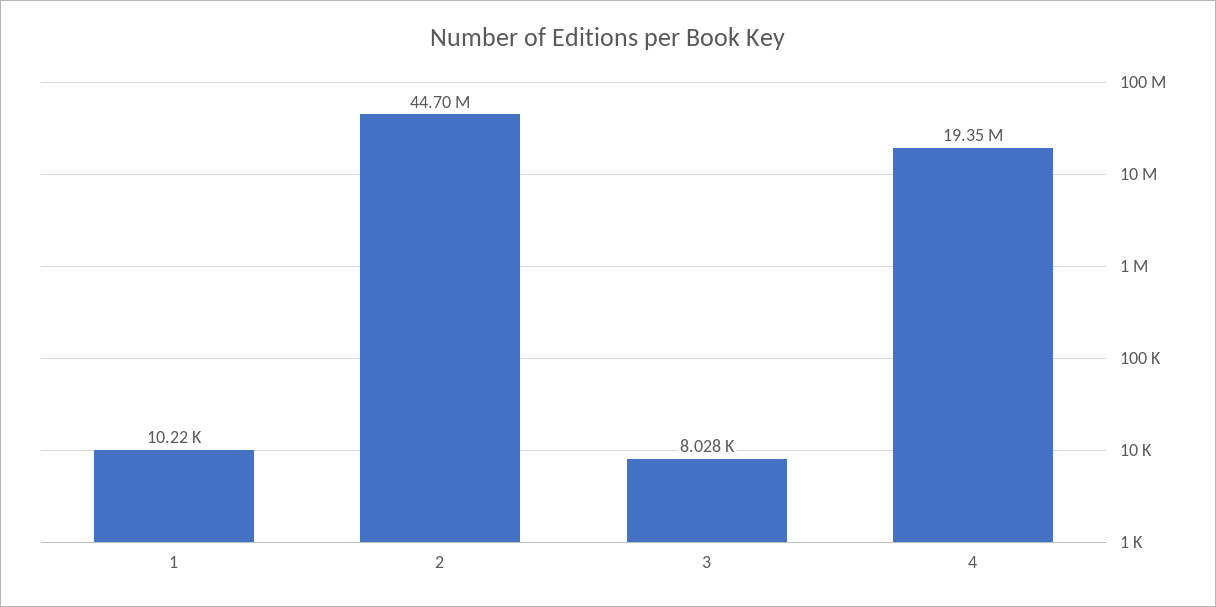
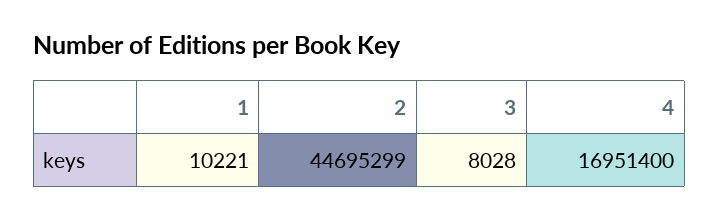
  {
    "1": 10221,
    "2": 44695299,
    "3": 8028,
-   "4": 19350000
+   "4": 16951400
  }

